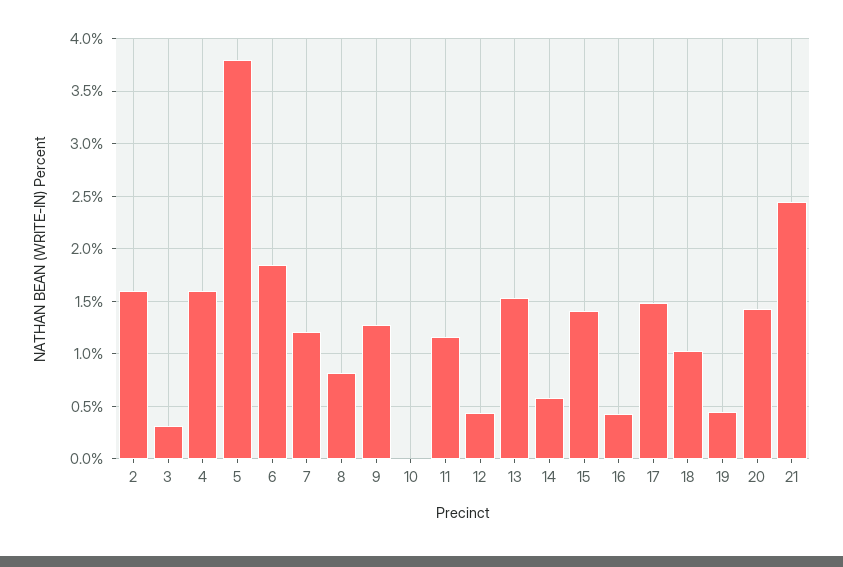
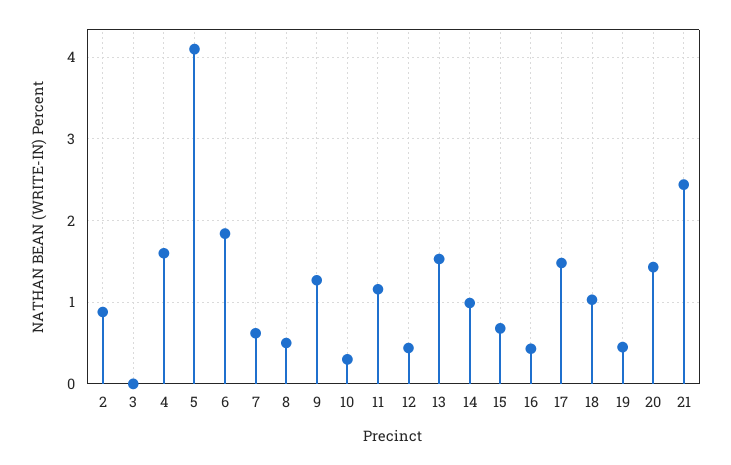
  {
-   "2": 1.6,
+   "2": 0.9,
-   "3": 0.3,
+   "3": 0,
    "4": 1.6,
-   "5": 3.8,
+   "5": 4.1,
    "6": 1.8,
-   "7": 1.2,
+   "7": 0.6,
-   "8": 0.8,
+   "8": 0.5,
    "9": 1.3,
-   "10": 0,
+   "10": 0.3,
    "11": 1.2,
    "12": 0.4,
    "13": 1.5,
-   "14": 0.6,
+   "14": 1,
-   "15": 1.4,
+   "15": 0.7,
    "16": 0.4,
    "17": 1.5,
    "18": 1,
    "19": 0.5,
    "20": 1.4,
    "21": 2.4
  }

